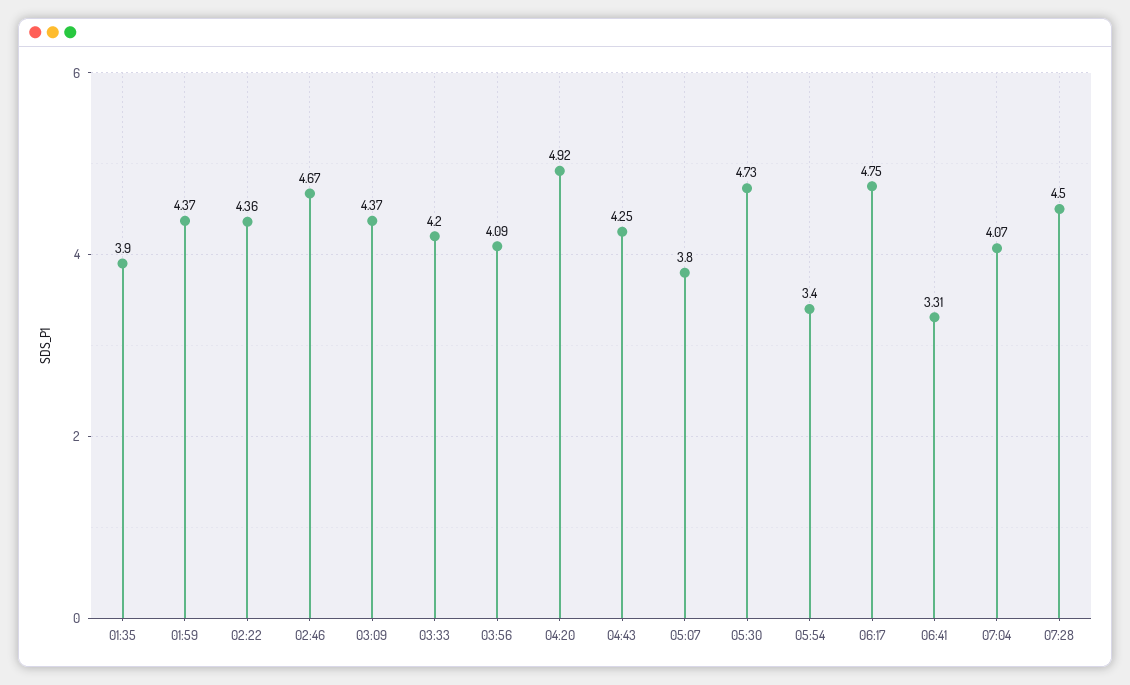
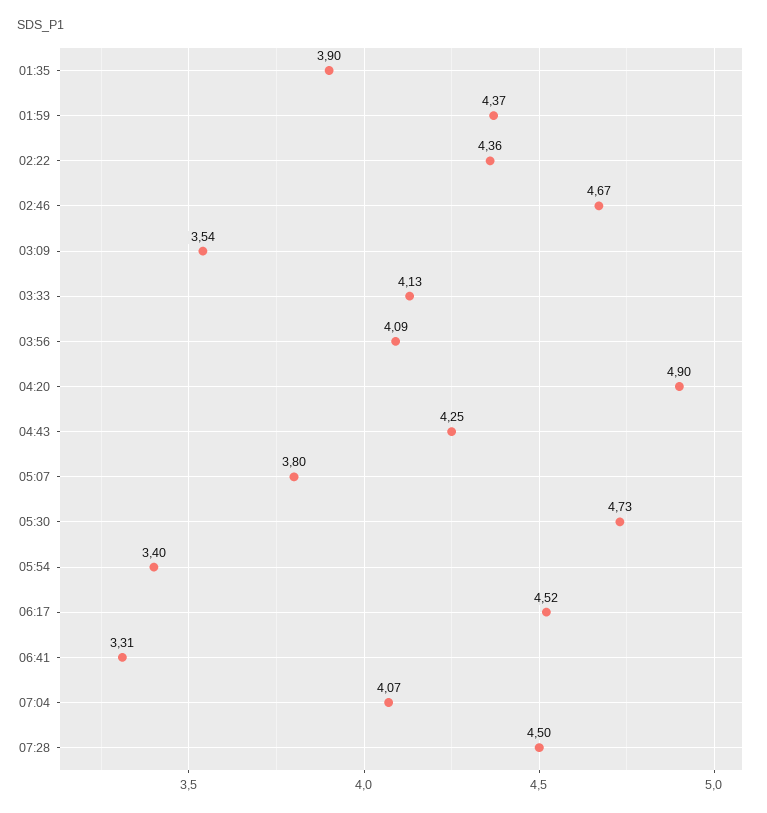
  {
    "01:35": 3.9,
    "01:59": 4.37,
    "02:22": 4.36,
    "02:46": 4.67,
-   "03:09": 4.37,
+   "03:09": 3.54,
-   "03:33": 4.2,
+   "03:33": 4.13,
    "03:56": 4.09,
-   "04:20": 4.92,
+   "04:20": 4.9,
    "04:43": 4.25,
    "05:07": 3.8,
    "05:30": 4.73,
    "05:54": 3.4,
-   "06:17": 4.75,
+   "06:17": 4.52,
    "06:41": 3.31,
    "07:04": 4.07,
    "07:28": 4.5
  }

